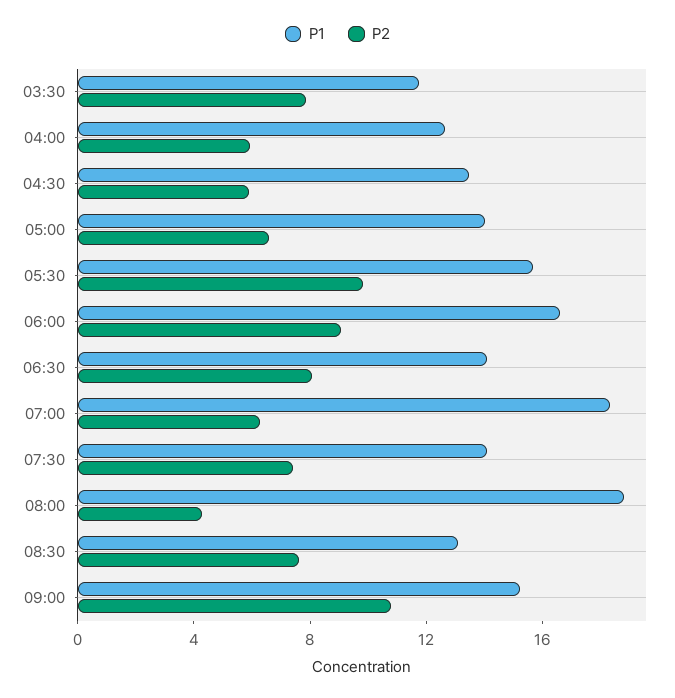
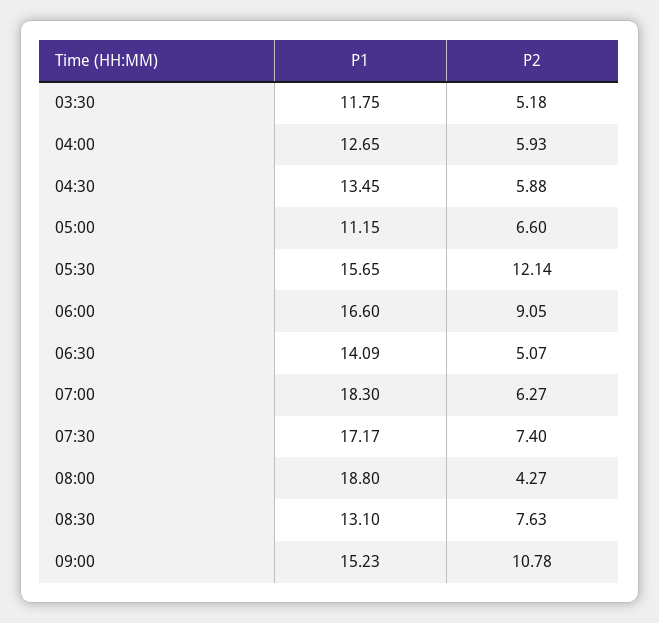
  {
    "P1": {
      "03:30": 11.75,
      "04:00": 12.65,
      "04:30": 13.45,
-     "05:00": 14,
+     "05:00": 11.15,
      "05:30": 15.65,
      "06:00": 16.6,
      "06:30": 14.09,
      "07:00": 18.3,
-     "07:30": 14,
+     "07:30": 17.17,
      "08:00": 18.8,
      "08:30": 13.1,
      "09:00": 15.23
    },
    "P2": {
-     "03:30": 8,
+     "03:30": 5.18,
      "04:00": 5.93,
      "04:30": 5.88,
      "05:00": 6.6,
-     "05:30": 10,
+     "05:30": 12.14,
      "06:00": 9.05,
-     "06:30": 8,
+     "06:30": 5.07,
      "07:00": 6.27,
      "07:30": 7.4,
      "08:00": 4.27,
      "08:30": 7.63,
      "09:00": 10.78
    }
  }

